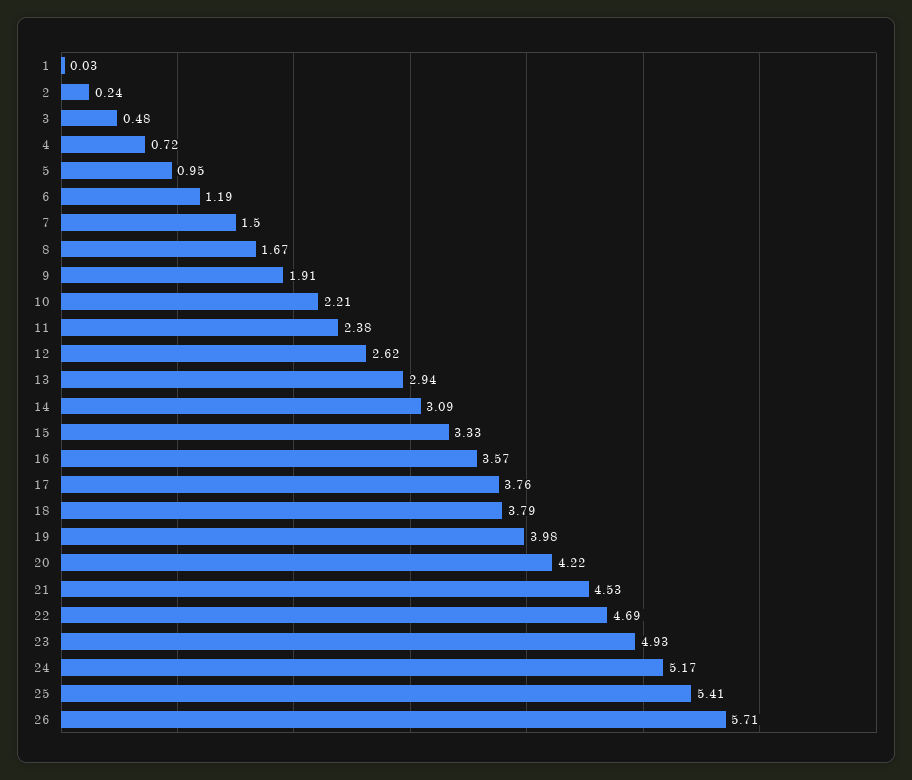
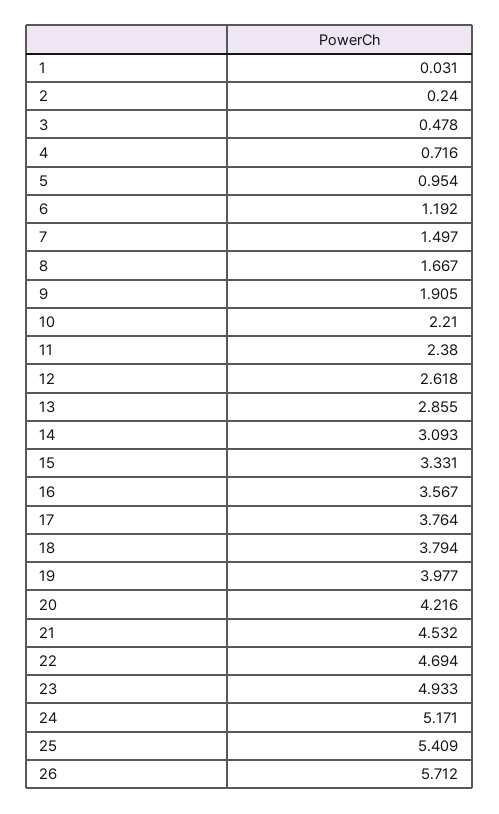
  {
    "1": 0.031,
    "2": 0.24,
    "3": 0.478,
    "4": 0.716,
    "5": 0.954,
    "6": 1.192,
    "7": 1.497,
    "8": 1.667,
    "9": 1.905,
    "10": 2.21,
    "11": 2.38,
    "12": 2.618,
-   "13": 2.94,
+   "13": 2.855,
    "14": 3.093,
    "15": 3.331,
    "16": 3.567,
    "17": 3.764,
    "18": 3.794,
    "19": 3.977,
    "20": 4.216,
    "21": 4.532,
    "22": 4.694,
    "23": 4.933,
    "24": 5.171,
    "25": 5.409,
    "26": 5.712
  }

